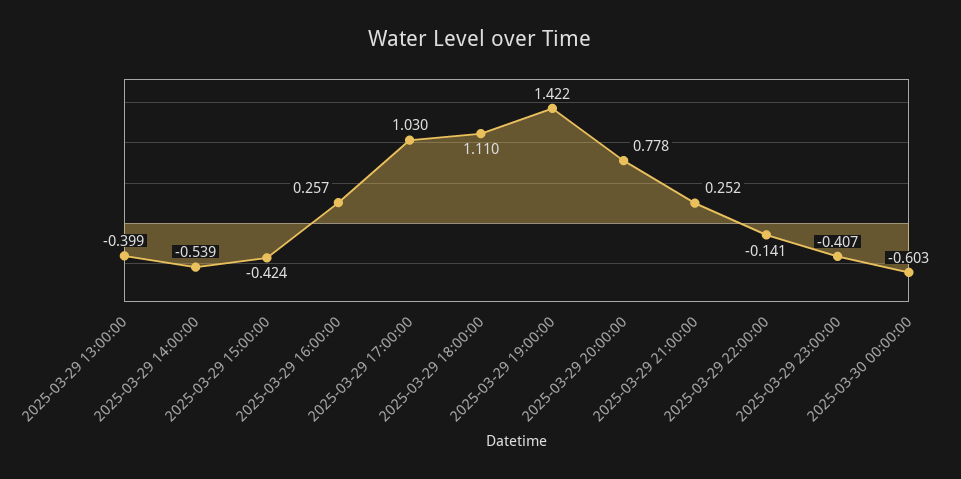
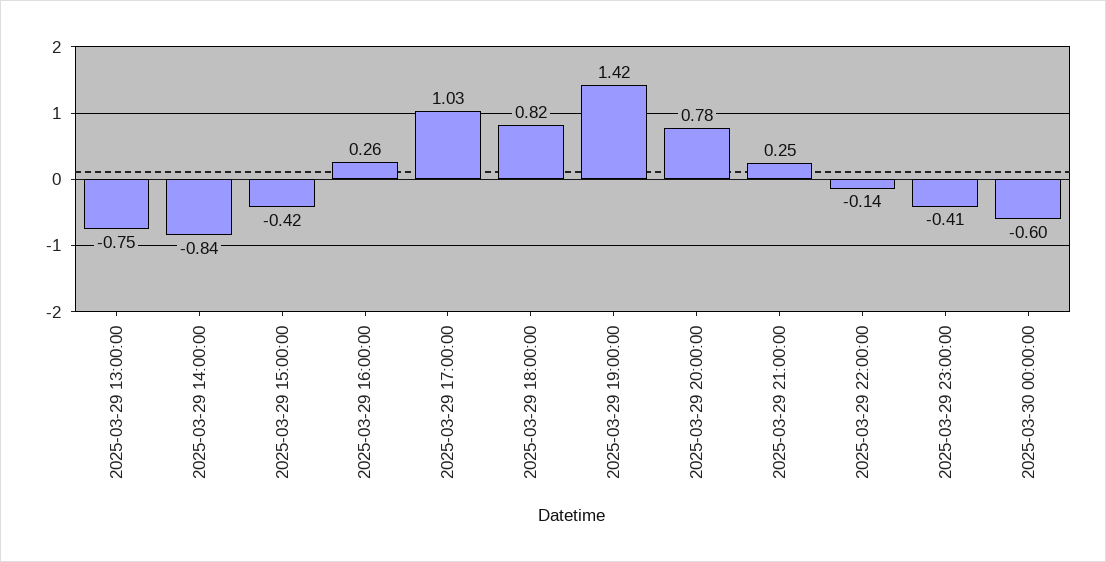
  {
-   "2025-03-29 13:00:00": -0.399,
+   "2025-03-29 13:00:00": -0.75,
-   "2025-03-29 14:00:00": -0.539,
+   "2025-03-29 14:00:00": -0.84,
    "2025-03-29 15:00:00": -0.424,
    "2025-03-29 16:00:00": 0.257,
    "2025-03-29 17:00:00": 1.03,
-   "2025-03-29 18:00:00": 1.11,
+   "2025-03-29 18:00:00": 0.82,
    "2025-03-29 19:00:00": 1.422,
    "2025-03-29 20:00:00": 0.778,
    "2025-03-29 21:00:00": 0.252,
    "2025-03-29 22:00:00": -0.141,
    "2025-03-29 23:00:00": -0.407,
    "2025-03-30 00:00:00": -0.603
  }

